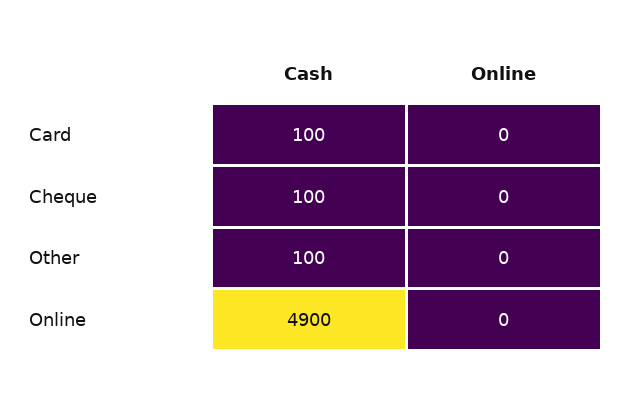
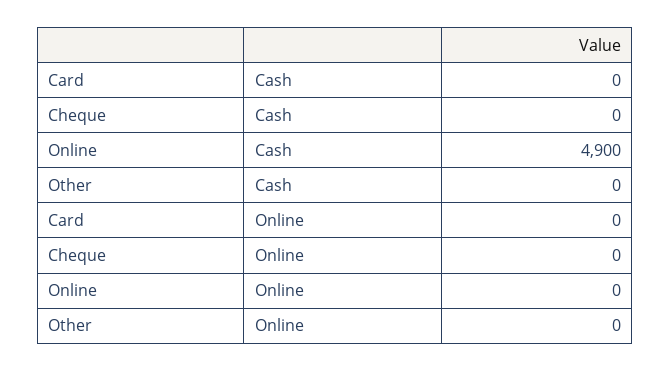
  {
    "Cash": {
-     "Card": 100,
+     "Card": 0,
-     "Cheque": 100,
+     "Cheque": 0,
-     "Other": 100,
+     "Other": 0,
      "Online": 4900
    },
    "Online": {
      "Card": 0,
      "Cheque": 0,
      "Other": 0,
      "Online": 0
    }
  }

